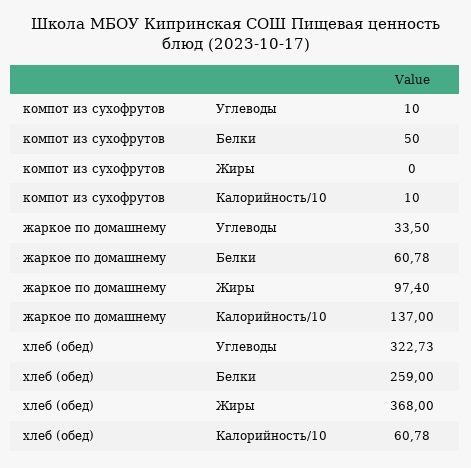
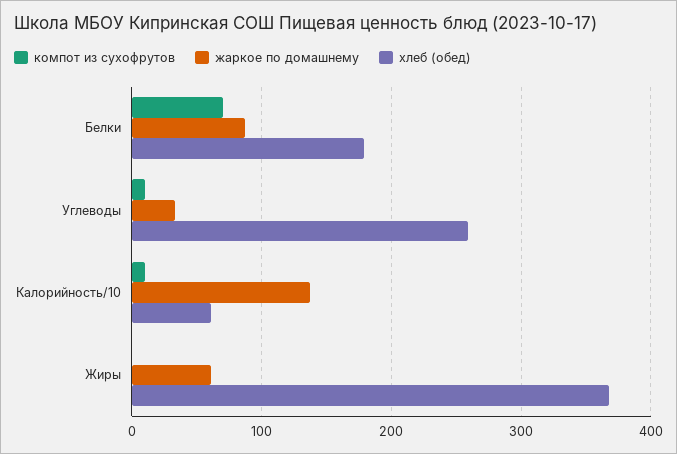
  {
    "компот из сухофрутов": {
      "Углеводы": 10,
-     "Белки": 50,
+     "Белки": 70,
      "Жиры": 0,
      "Калорийность/10": 10
    },
    "жаркое по домашнему": {
      "Углеводы": 33.5,
-     "Белки": 60.78,
+     "Белки": 90,
-     "Жиры": 97.4,
+     "Жиры": 60,
      "Калорийность/10": 137
    },
    "хлеб (обед)": {
-     "Углеводы": 322.73,
+     "Углеводы": 260,
-     "Белки": 259,
+     "Белки": 180,
      "Жиры": 368,
      "Калорийность/10": 60.78
    }
  }

